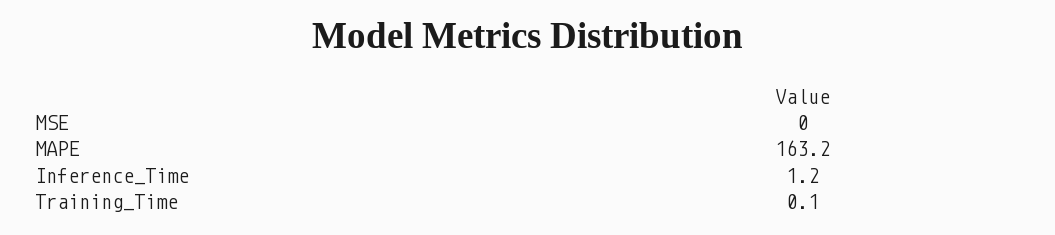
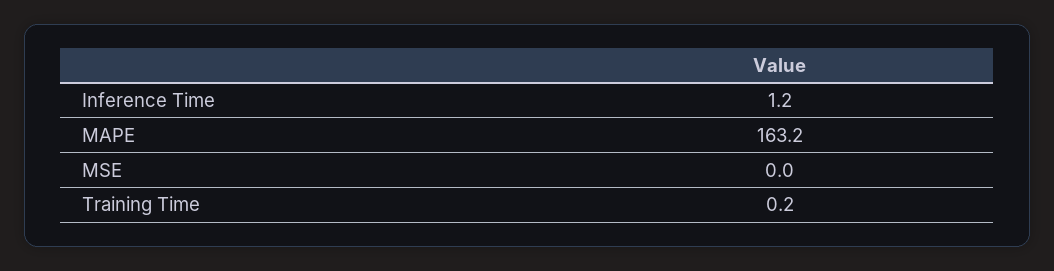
  {
    "MSE": 0,
    "MAPE": 163.2,
    "Inference_Time": 1.2,
-   "Training_Time": 0.1
+   "Training_Time": 0.2
  }

